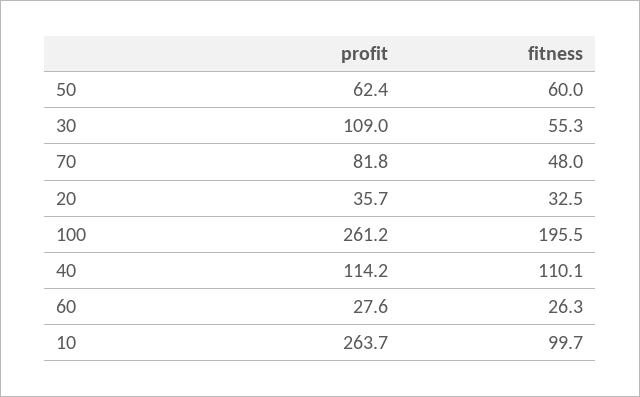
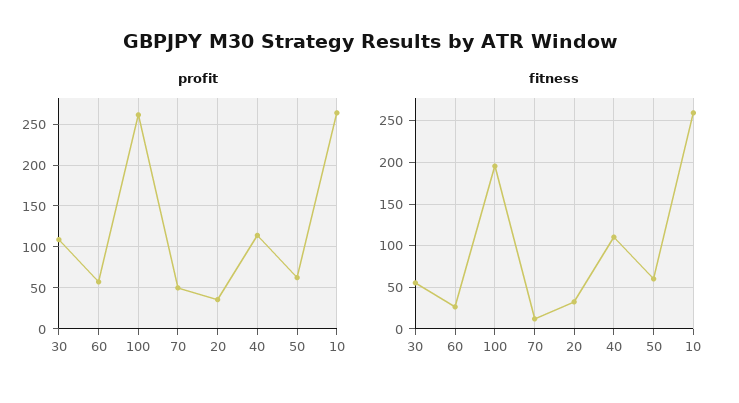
  {
    "profit": {
      "50": 62.4,
      "30": 109,
-     "70": 81.8,
+     "70": 50,
      "20": 35.7,
      "100": 261.2,
      "40": 114.2,
-     "60": 27.6,
+     "60": 60,
      "10": 263.7
    },
    "fitness": {
      "50": 60,
      "30": 55.3,
-     "70": 48,
+     "70": 10,
      "20": 32.5,
      "100": 195.5,
      "40": 110.1,
      "60": 26.3,
-     "10": 99.7
+     "10": 260
    }
  }

